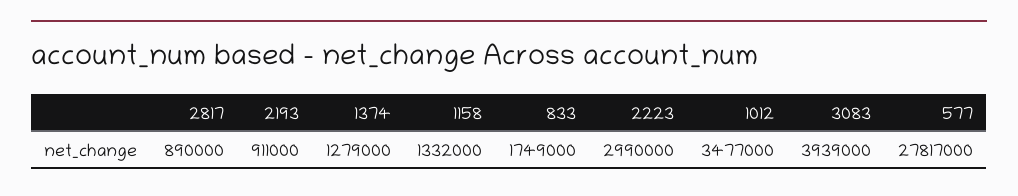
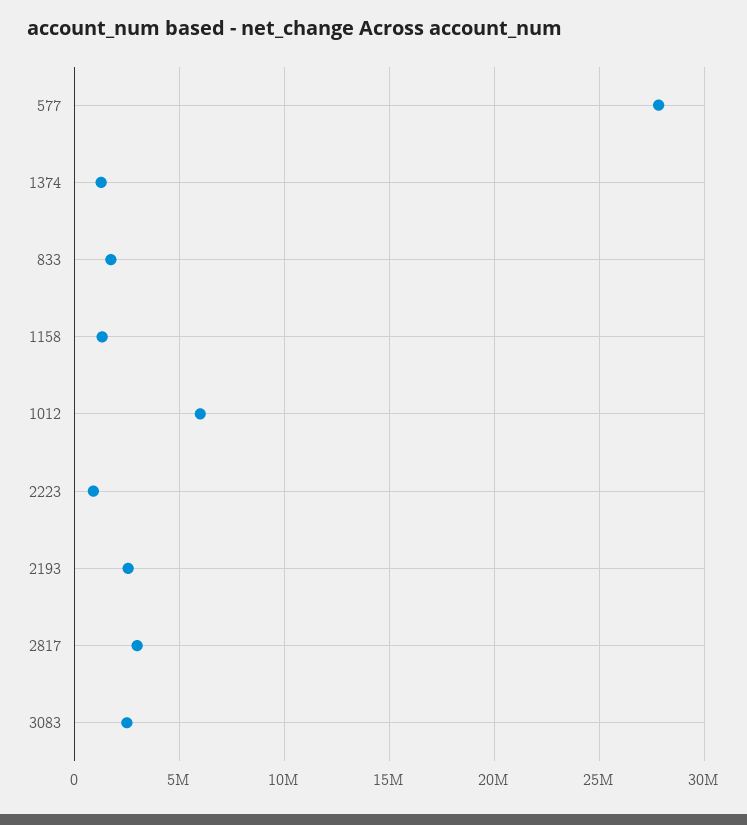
  {
-   "2817": 890000,
+   "2817": 3000000,
-   "2193": 911000,
+   "2193": 2500000,
    "1374": 1279000,
    "1158": 1332000,
    "833": 1749000,
-   "2223": 2990000,
+   "2223": 1000000,
-   "1012": 3477000,
+   "1012": 6000000,
-   "3083": 3939000,
+   "3083": 2500000,
    "577": 27817000
  }

